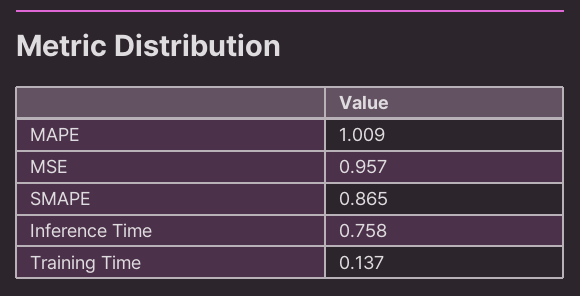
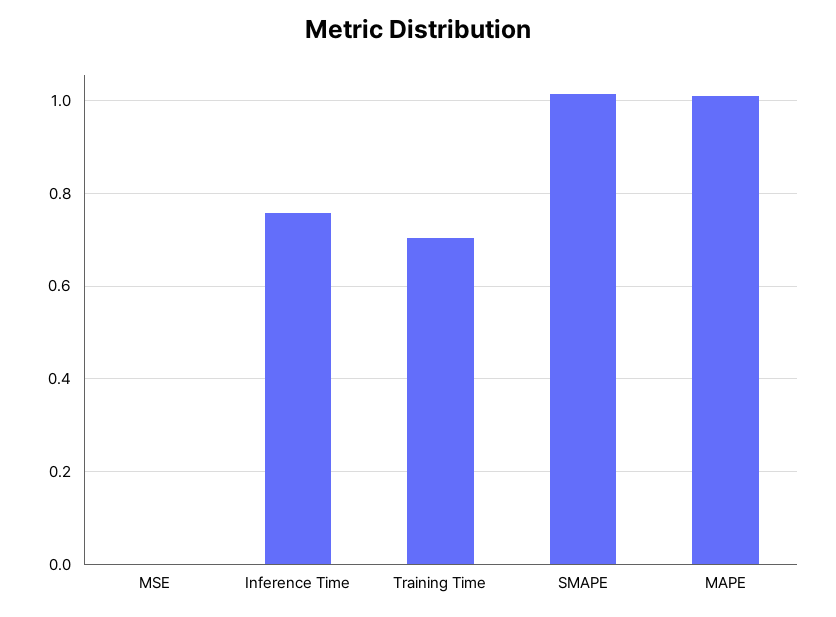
  {
    "MAPE": 1.009,
-   "MSE": 0.957,
+   "MSE": 0,
-   "SMAPE": 0.865,
+   "SMAPE": 1.02,
    "Inference Time": 0.758,
-   "Training Time": 0.137
+   "Training Time": 0.7
  }

